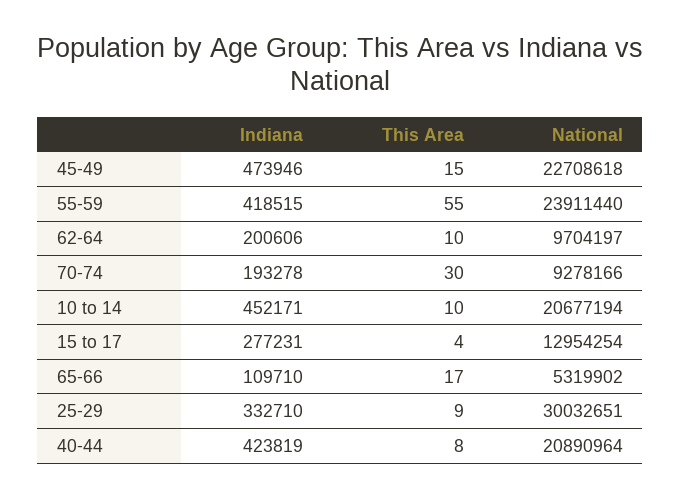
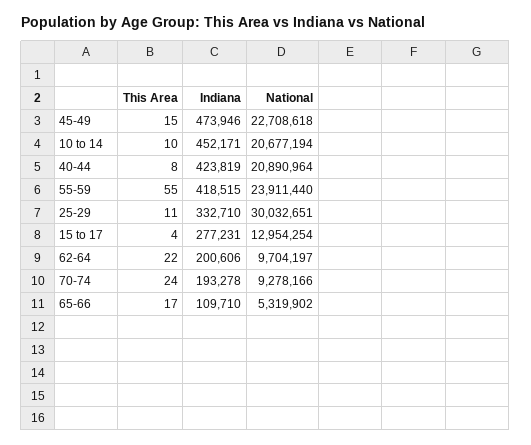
  {
    "Indiana": {
      "45-49": 473946,
      "55-59": 418515,
      "62-64": 200606,
      "70-74": 193278,
      "10 to 14": 452171,
      "15 to 17": 277231,
      "65-66": 109710,
      "25-29": 332710,
      "40-44": 423819
    },
    "This Area": {
      "45-49": 15,
      "55-59": 55,
-     "62-64": 10,
+     "62-64": 22,
-     "70-74": 30,
+     "70-74": 24,
      "10 to 14": 10,
      "15 to 17": 4,
      "65-66": 17,
-     "25-29": 9,
+     "25-29": 11,
      "40-44": 8
    },
    "National": {
      "45-49": 22708618,
      "55-59": 23911440,
      "62-64": 9704197,
      "70-74": 9278166,
      "10 to 14": 20677194,
      "15 to 17": 12954254,
      "65-66": 5319902,
      "25-29": 30032651,
      "40-44": 20890964
    }
  }

